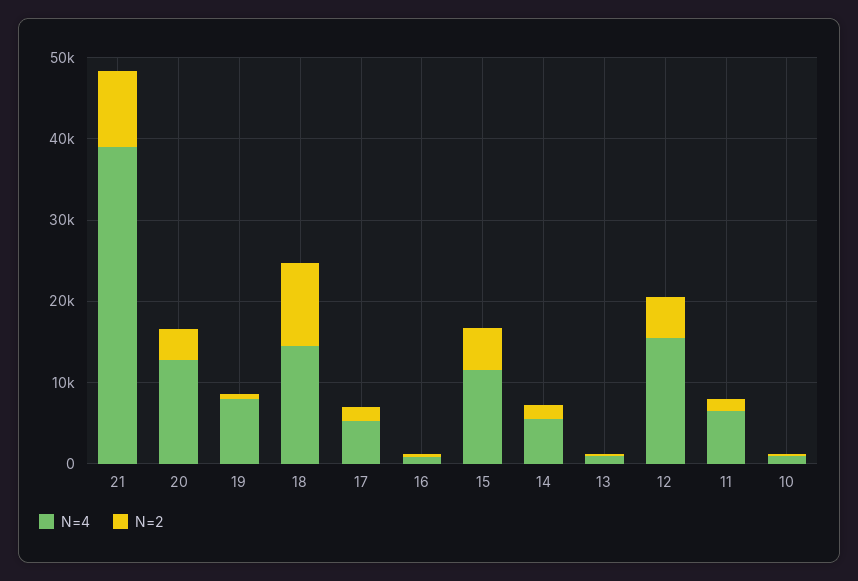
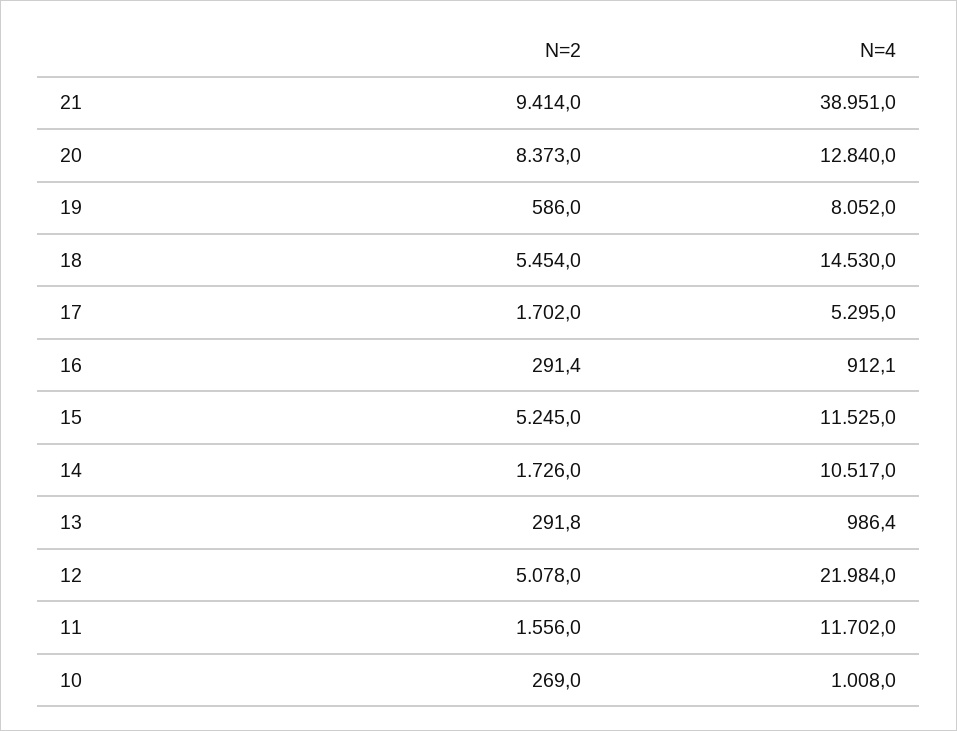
  {
    "N=4": {
      "21": 38951,
      "20": 12840,
      "19": 8052,
      "18": 14530,
      "17": 5295,
      "16": 912.1,
      "15": 11525,
-     "14": 6000,
+     "14": 10517,
      "13": 986.4,
-     "12": 16000,
+     "12": 21984,
-     "11": 6000,
+     "11": 11702,
      "10": 1008
    },
    "N=2": {
      "21": 9414,
-     "20": 4000,
+     "20": 8373,
      "19": 586,
-     "18": 10000,
+     "18": 5454,
      "17": 1702,
      "16": 291.4,
      "15": 5245,
      "14": 1726,
      "13": 291.8,
      "12": 5078,
      "11": 1556,
      "10": 269
    }
  }

